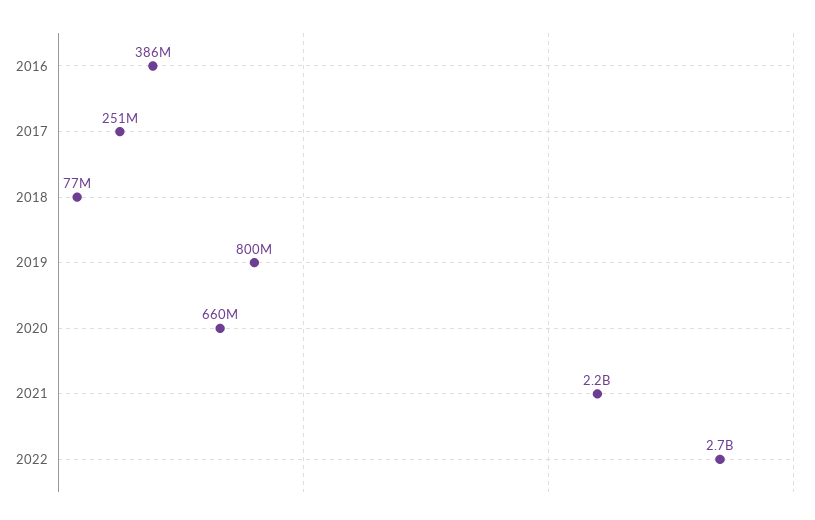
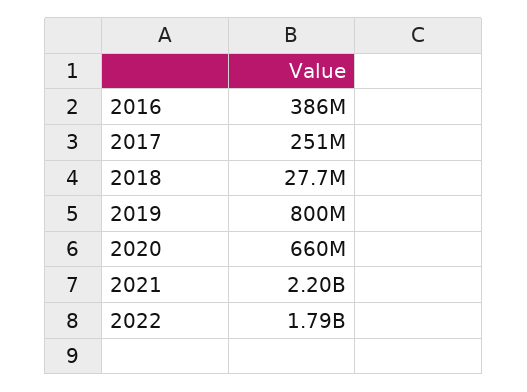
  {
    "2016": 386000000,
    "2017": 251000000,
-   "2018": 77000000,
+   "2018": 27700000,
    "2019": 800000000,
    "2020": 660000000,
    "2021": 2200000000,
-   "2022": 2700000000
+   "2022": 1790000000
  }

